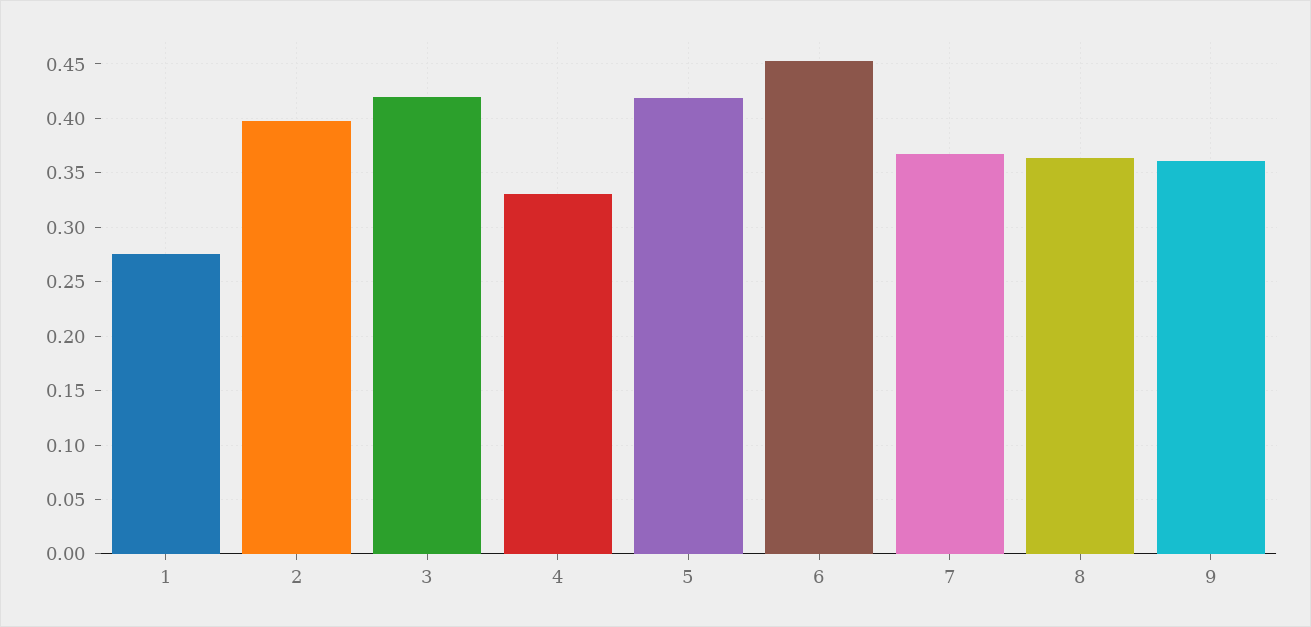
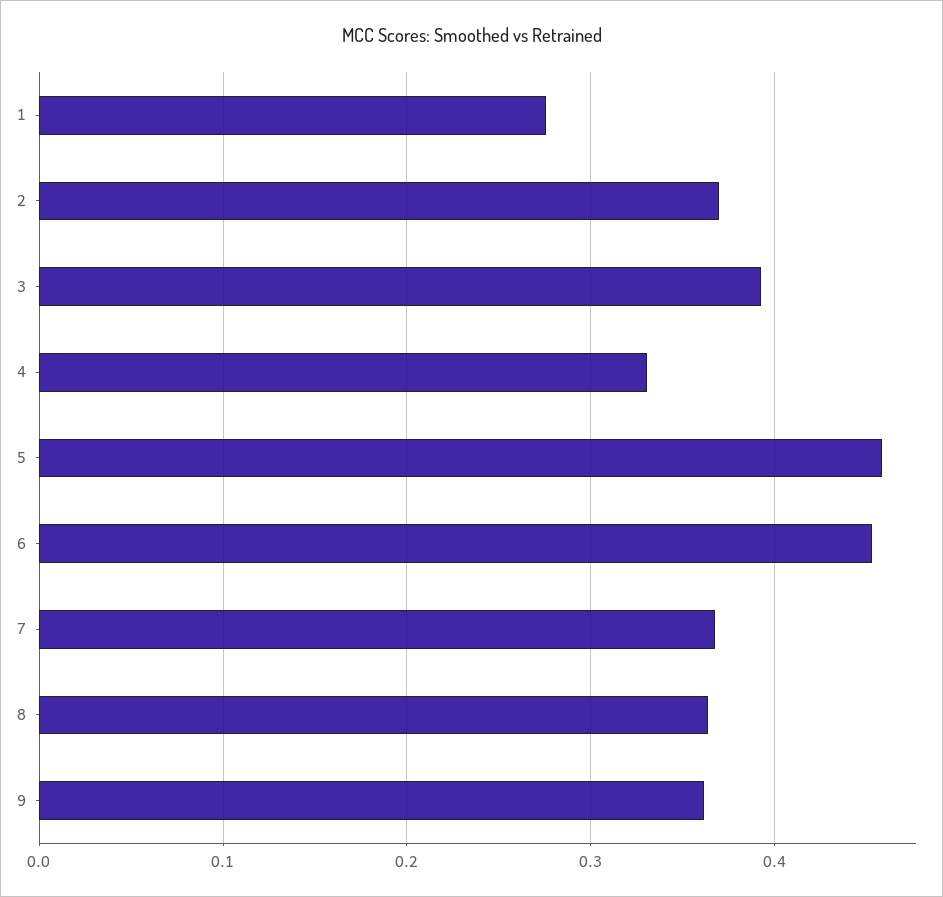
  {
    "1": 0.28,
-   "2": 0.4,
+   "2": 0.37,
-   "3": 0.42,
+   "3": 0.39,
    "4": 0.33,
-   "5": 0.42,
+   "5": 0.46,
    "6": 0.45,
    "7": 0.37,
    "8": 0.36,
    "9": 0.36
  }

